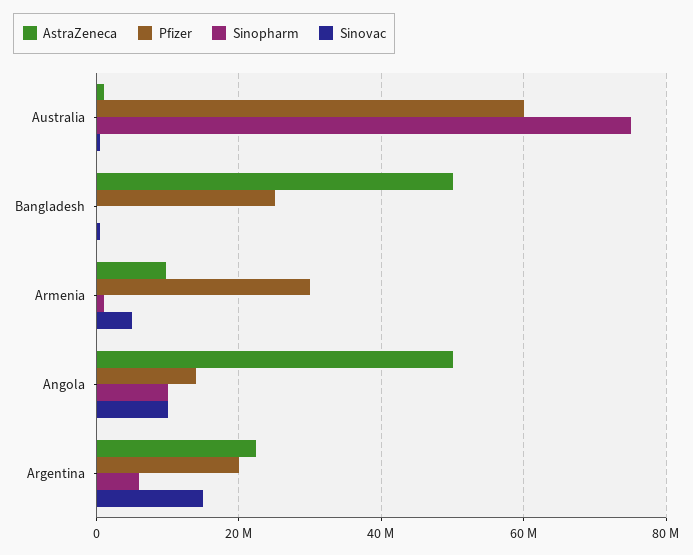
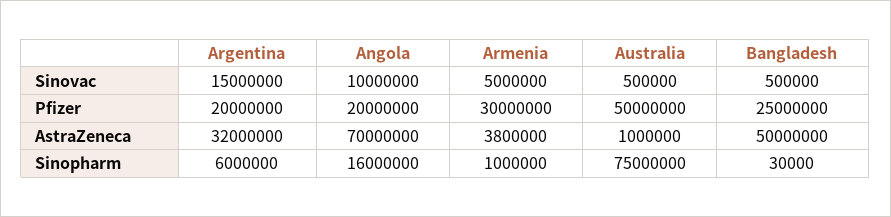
  {
    "AstraZeneca": {
      "Australia": 1000000,
      "Bangladesh": 50000000,
-     "Armenia": 10000000,
+     "Armenia": 3800000,
-     "Angola": 50000000,
+     "Angola": 70000000,
-     "Argentina": 22000000
+     "Argentina": 32000000
    },
    "Pfizer": {
-     "Australia": 60000000,
+     "Australia": 50000000,
      "Bangladesh": 25000000,
      "Armenia": 30000000,
-     "Angola": 14000000,
+     "Angola": 20000000,
      "Argentina": 20000000
    },
    "Sinopharm": {
      "Australia": 75000000,
      "Bangladesh": 30000,
      "Armenia": 1000000,
-     "Angola": 10000000,
+     "Angola": 16000000,
      "Argentina": 6000000
    },
    "Sinovac": {
      "Australia": 500000,
      "Bangladesh": 500000,
      "Armenia": 5000000,
      "Angola": 10000000,
      "Argentina": 15000000
    }
  }

